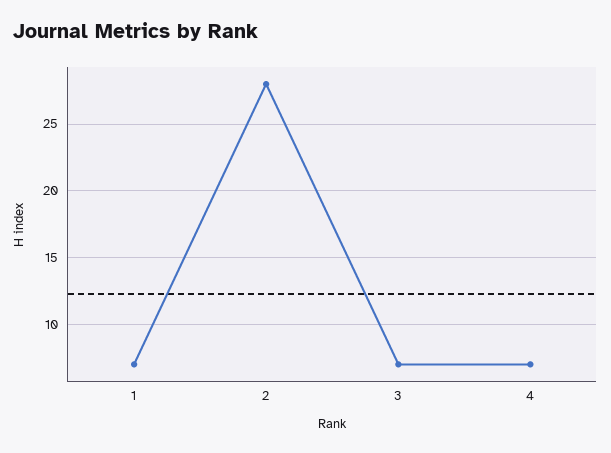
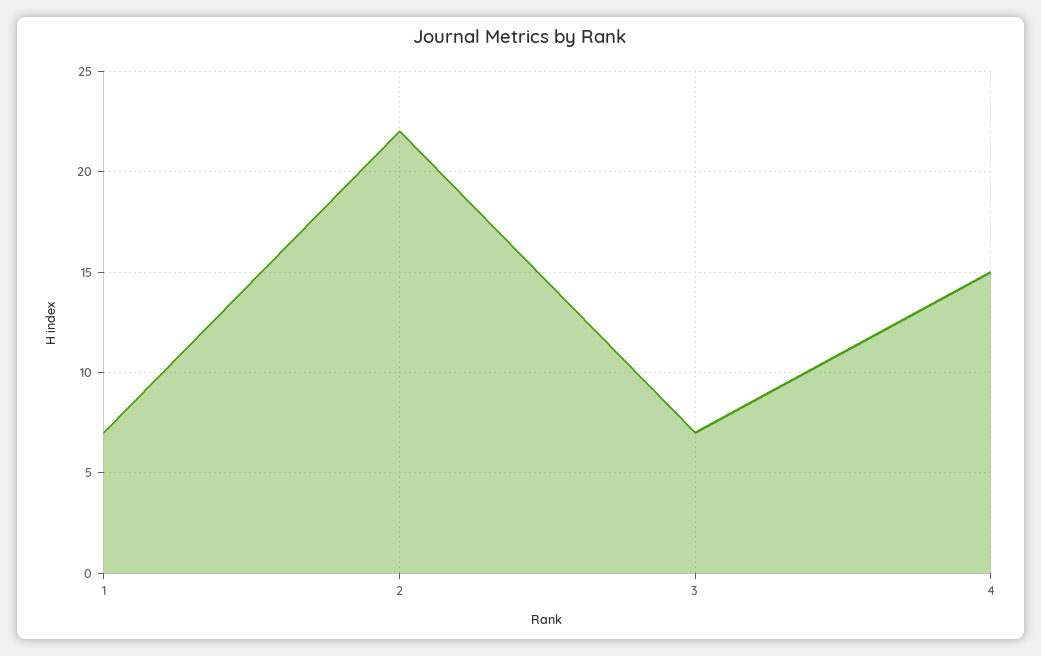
  {
    "1": 7,
-   "2": 28,
+   "2": 22,
    "3": 7,
-   "4": 7
+   "4": 15
  }

